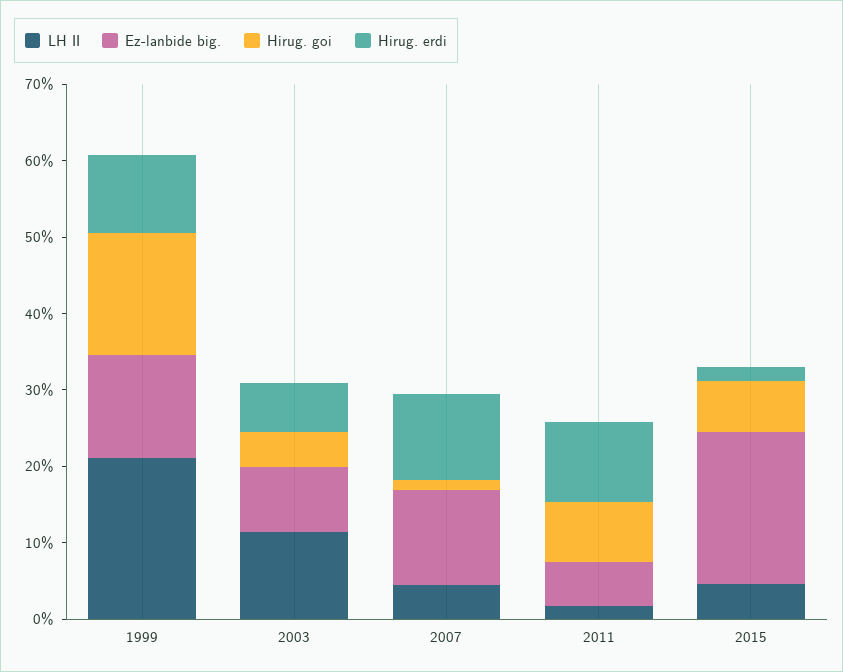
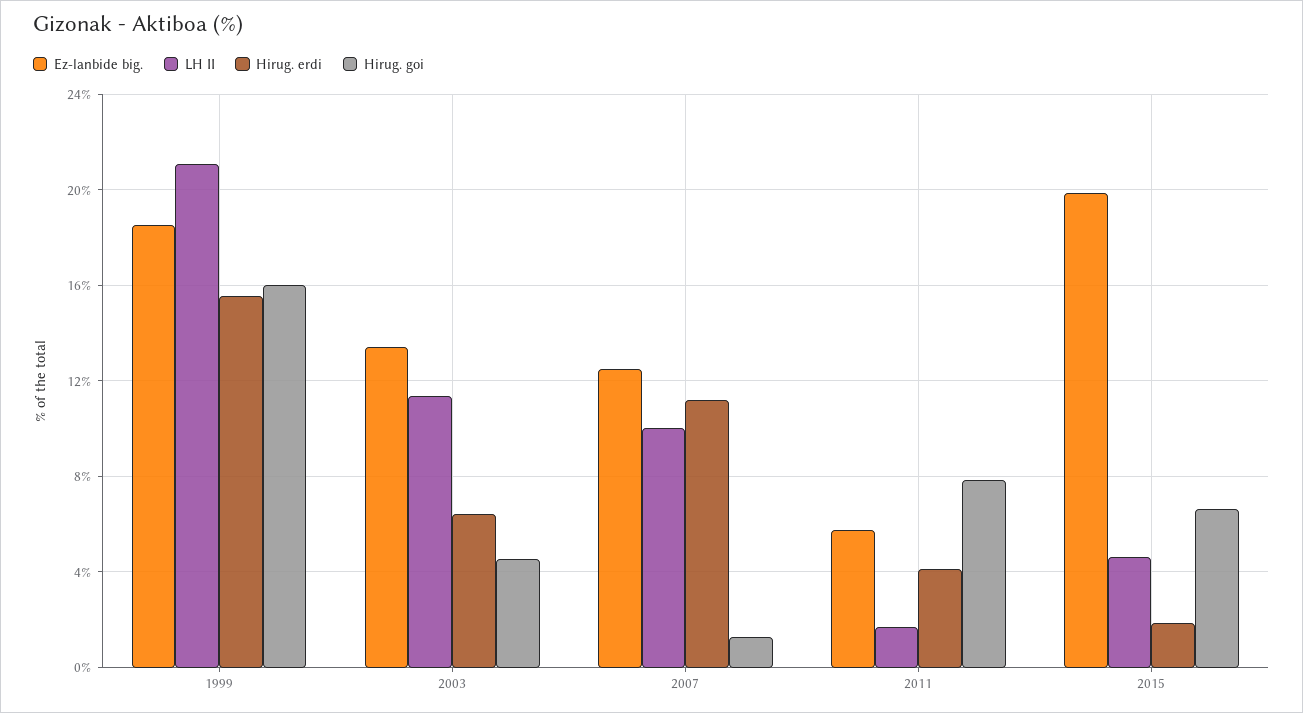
  {
    "LH II": {
      "1999": 21,
      "2003": 11.5,
-     "2007": 4,
+     "2007": 10,
      "2011": 1.5,
      "2015": 4.5
    },
    "Ez-lanbide big.": {
-     "1999": 14,
+     "1999": 18.5,
-     "2003": 8,
+     "2003": 13.5,
      "2007": 12.5,
      "2011": 5.5,
      "2015": 20
    },
    "Hirug. goi": {
      "1999": 16,
      "2003": 4.5,
      "2007": 1.5,
      "2011": 8,
      "2015": 6.5
    },
    "Hirug. erdi": {
-     "1999": 10,
+     "1999": 15.5,
      "2003": 6.5,
      "2007": 11,
-     "2011": 10,
+     "2011": 4,
      "2015": 2
    }
  }

